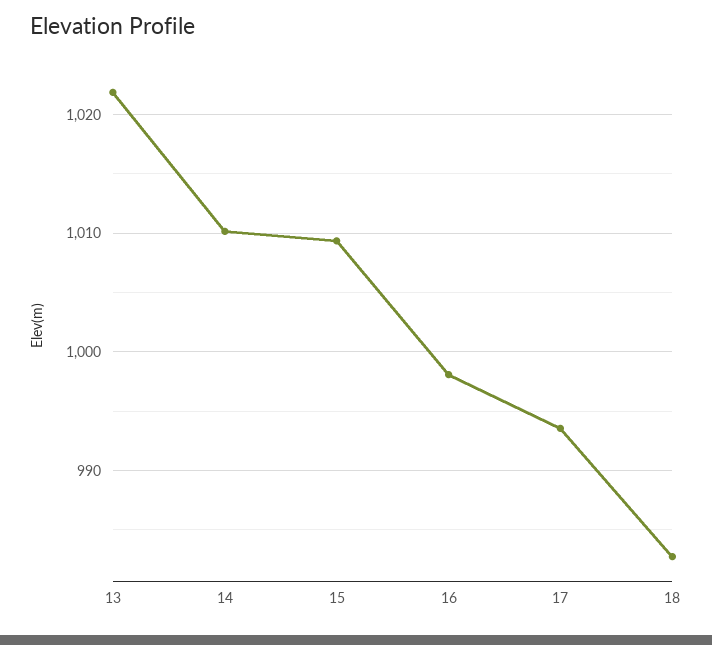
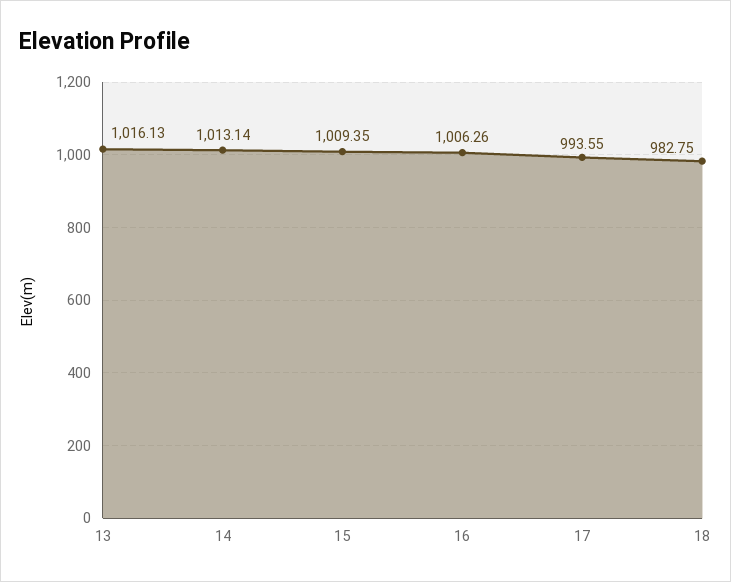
  {
-   "13": 1022,
+   "13": 1016.13,
-   "14": 1010,
+   "14": 1013.14,
    "15": 1009.35,
-   "16": 998,
+   "16": 1006.26,
    "17": 993.55,
    "18": 982.75
  }

